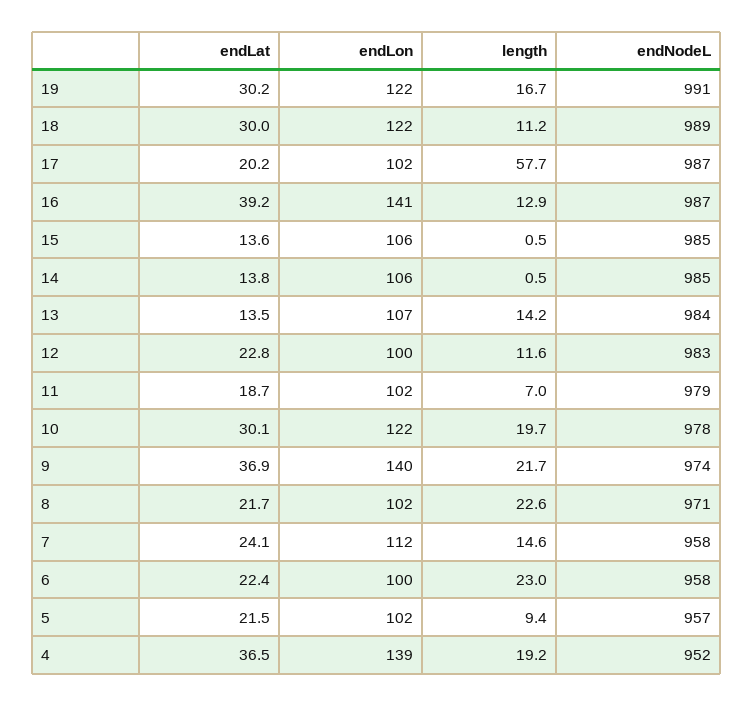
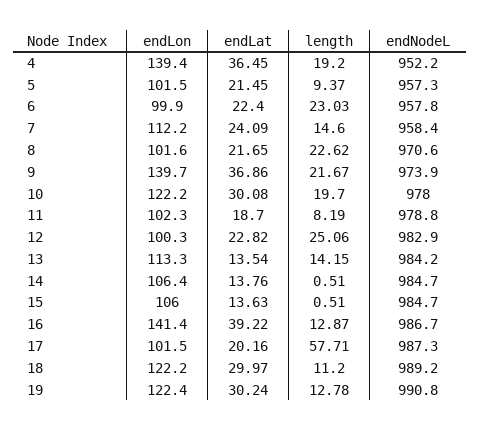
  {
    "endLat": {
      "19": 30.24,
      "18": 29.97,
      "17": 20.16,
      "16": 39.22,
      "15": 13.63,
      "14": 13.76,
      "13": 13.54,
      "12": 22.82,
      "11": 18.7,
      "10": 30.08,
      "9": 36.86,
      "8": 21.65,
      "7": 24.09,
      "6": 22.4,
      "5": 21.45,
      "4": 36.45
    },
    "endLon": {
      "19": 122.4,
      "18": 122.2,
      "17": 101.5,
      "16": 141.4,
      "15": 106,
      "14": 106.4,
-     "13": 107,
+     "13": 113.3,
      "12": 100.3,
      "11": 102.3,
      "10": 122.2,
      "9": 139.7,
      "8": 101.6,
      "7": 112.2,
      "6": 99.9,
      "5": 101.5,
      "4": 139.4
    },
    "length": {
-     "19": 16.7,
+     "19": 12.78,
      "18": 11.2,
      "17": 57.71,
      "16": 12.87,
      "15": 0.51,
      "14": 0.51,
      "13": 14.15,
-     "12": 11.6,
+     "12": 25.06,
-     "11": 7,
+     "11": 8.19,
      "10": 19.7,
      "9": 21.67,
      "8": 22.62,
      "7": 14.6,
      "6": 23.03,
      "5": 9.37,
      "4": 19.2
    },
    "endNodeL": {
      "19": 990.8,
      "18": 989.2,
      "17": 987.3,
      "16": 986.7,
      "15": 984.7,
      "14": 984.7,
      "13": 984.2,
      "12": 982.9,
      "11": 978.8,
      "10": 978,
      "9": 973.9,
      "8": 970.6,
      "7": 958.4,
      "6": 957.8,
      "5": 957.3,
      "4": 952.2
    }
  }

